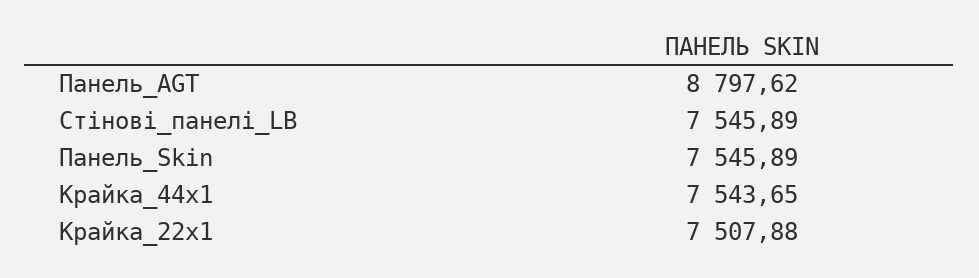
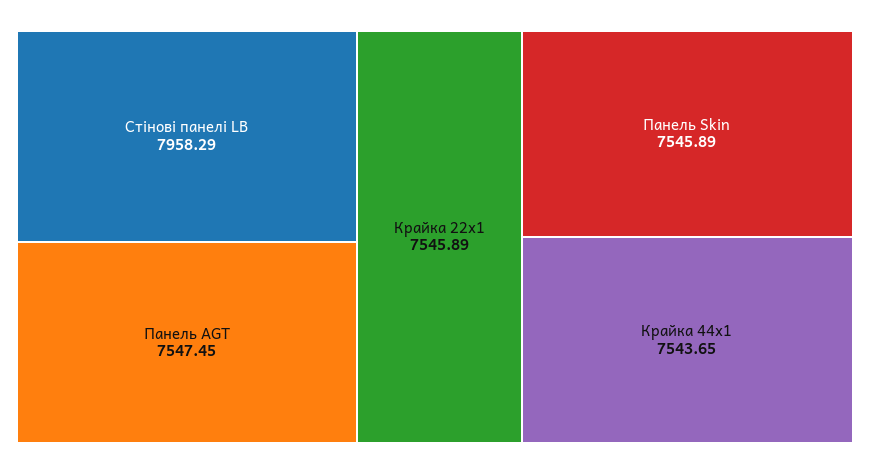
  {
-   "Панель_AGT": 8797.62,
+   "Панель_AGT": 7547.45,
-   "Стінові_панелі_LB": 7545.89,
+   "Стінові_панелі_LB": 7958.29,
    "Панель_Skin": 7545.89,
    "Крайка_44x1": 7543.65,
-   "Крайка_22x1": 7507.88
+   "Крайка_22x1": 7545.89
  }

